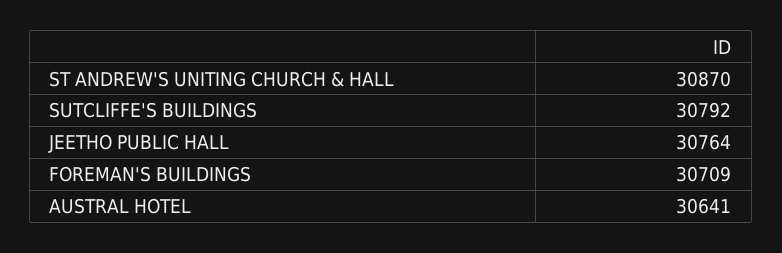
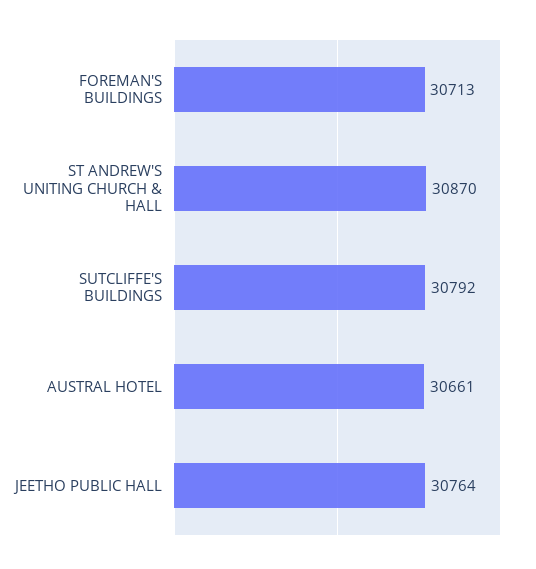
  {
    "ST ANDREW'S UNITING CHURCH & HALL": 30870,
    "SUTCLIFFE'S BUILDINGS": 30792,
    "JEETHO PUBLIC HALL": 30764,
-   "FOREMAN'S BUILDINGS": 30709,
+   "FOREMAN'S BUILDINGS": 30713,
-   "AUSTRAL HOTEL": 30641
+   "AUSTRAL HOTEL": 30661
  }

